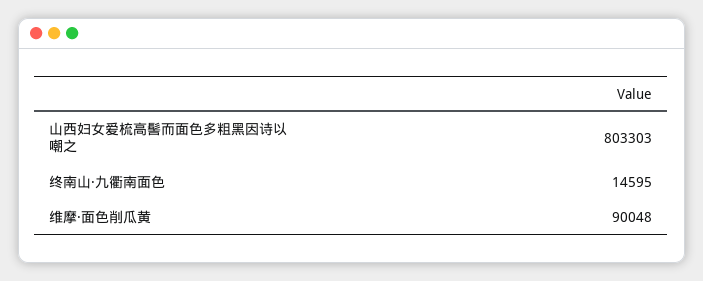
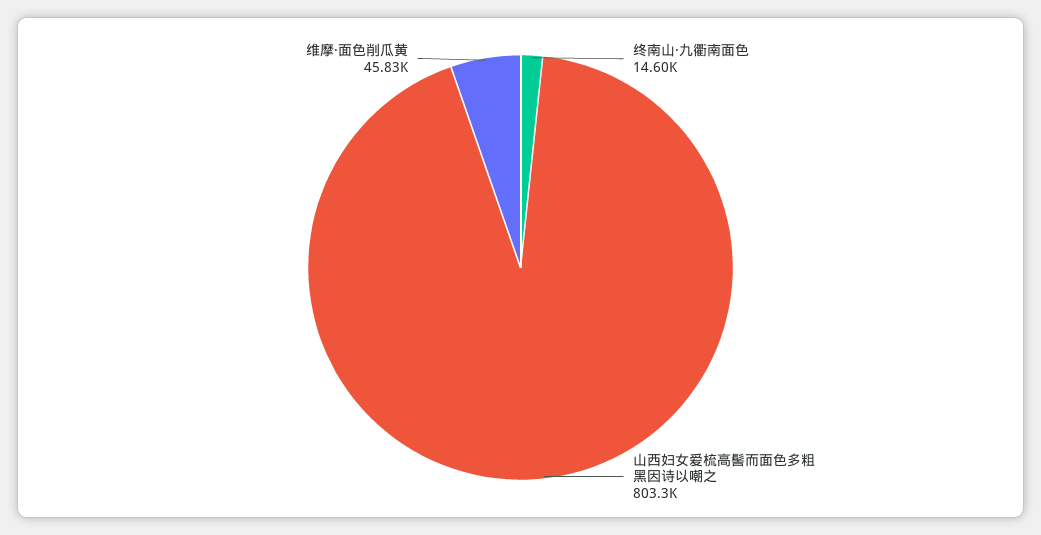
  {
    "山西妇女爱梳高髻而面色多粗黑因诗以嘲之": 803303,
    "终南山·九衢南面色": 14595,
-   "维摩·面色削瓜黄": 90048
+   "维摩·面色削瓜黄": 45830
  }

